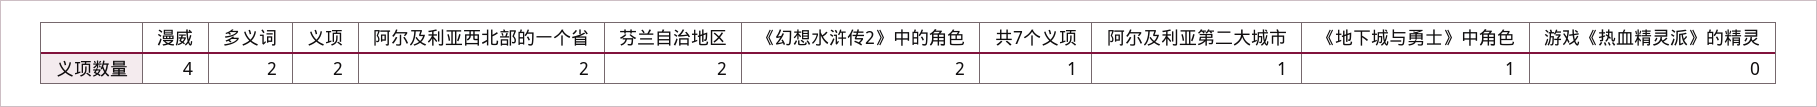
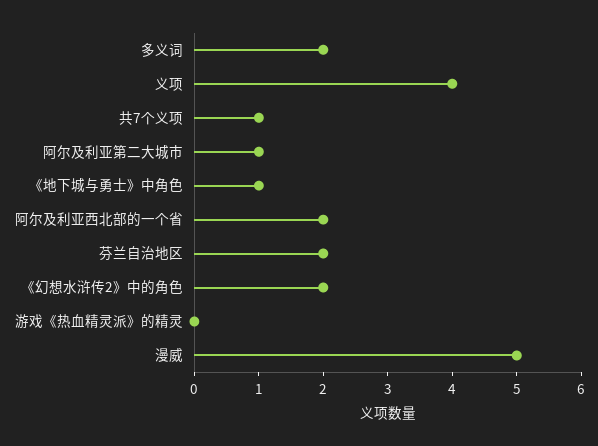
  {
-   "漫威": 4,
+   "漫威": 5,
    "多义词": 2,
-   "义项": 2,
+   "义项": 4,
    "阿尔及利亚西北部的一个省": 2,
    "芬兰自治地区": 2,
    "《幻想水浒传2》中的角色": 2,
    "共7个义项": 1,
    "阿尔及利亚第二大城市": 1,
    "《地下城与勇士》中角色": 1,
    "游戏《热血精灵派》的精灵": 0
  }

